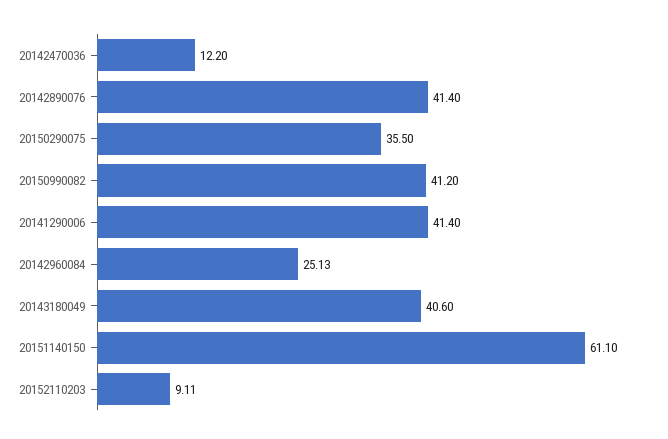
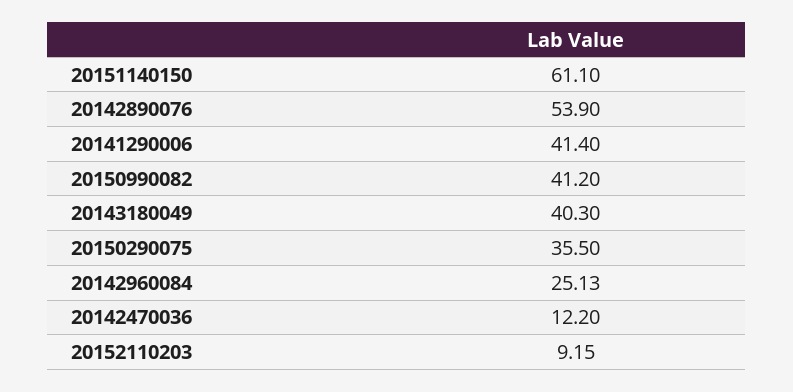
  {
    "20142470036": 12.2,
-   "20142890076": 41.4,
+   "20142890076": 53.9,
    "20150290075": 35.5,
    "20150990082": 41.2,
    "20141290006": 41.4,
    "20142960084": 25.13,
-   "20143180049": 40.6,
+   "20143180049": 40.3,
    "20151140150": 61.1,
-   "20152110203": 9.11
+   "20152110203": 9.15
  }

